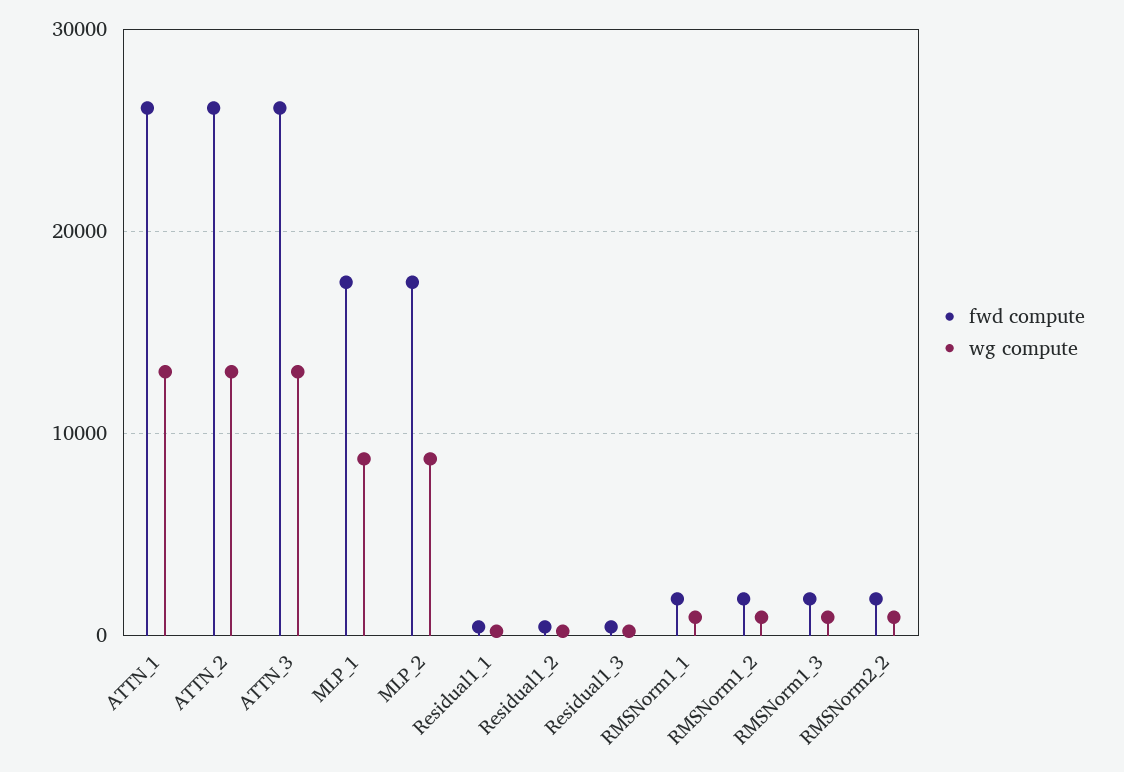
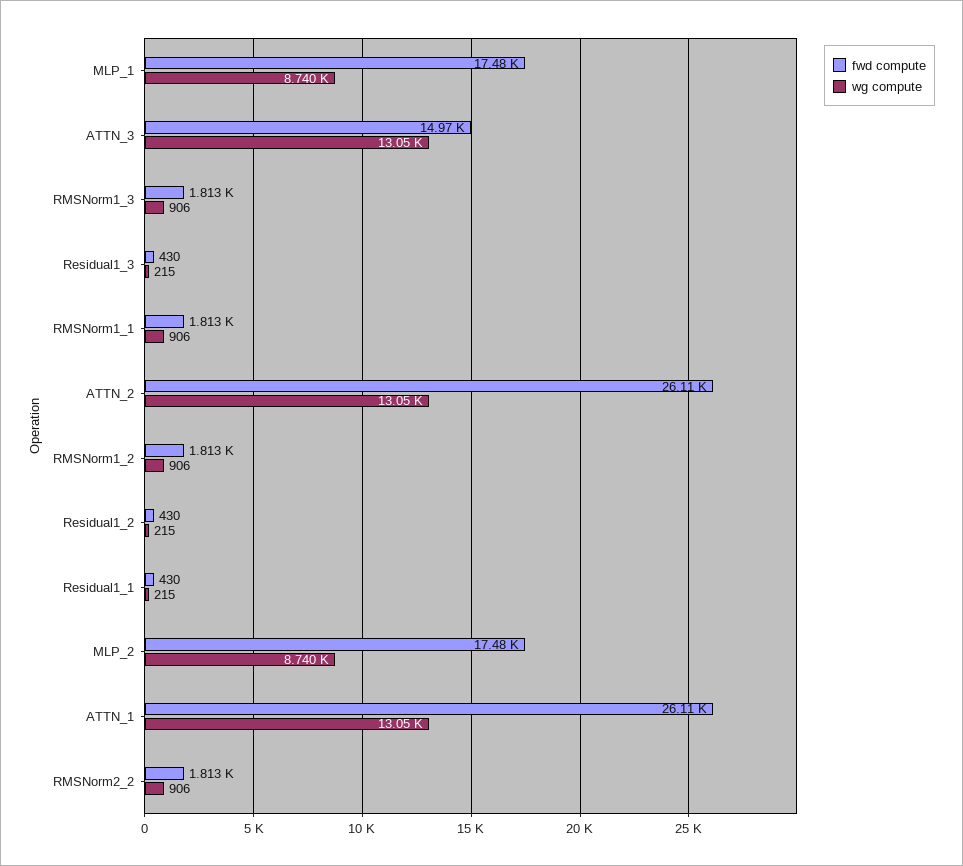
  {
    "fwd compute": {
      "ATTN_1": 26110,
      "ATTN_2": 26110,
-     "ATTN_3": 26000,
+     "ATTN_3": 14970,
      "MLP_1": 17480,
      "MLP_2": 17480,
      "Residual1_1": 430,
      "Residual1_2": 430,
      "Residual1_3": 430,
      "RMSNorm1_1": 1813,
      "RMSNorm1_2": 1813,
      "RMSNorm1_3": 1813,
      "RMSNorm2_2": 1813
    },
    "wg compute": {
      "ATTN_1": 13050,
      "ATTN_2": 13050,
      "ATTN_3": 13050,
      "MLP_1": 8740,
      "MLP_2": 8740,
      "Residual1_1": 215,
      "Residual1_2": 215,
      "Residual1_3": 215,
      "RMSNorm1_1": 906,
      "RMSNorm1_2": 906,
      "RMSNorm1_3": 906,
      "RMSNorm2_2": 906
    }
  }

